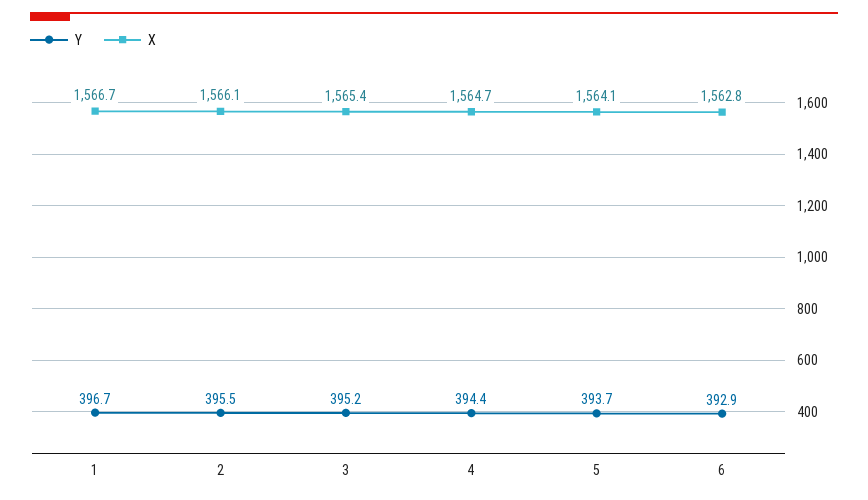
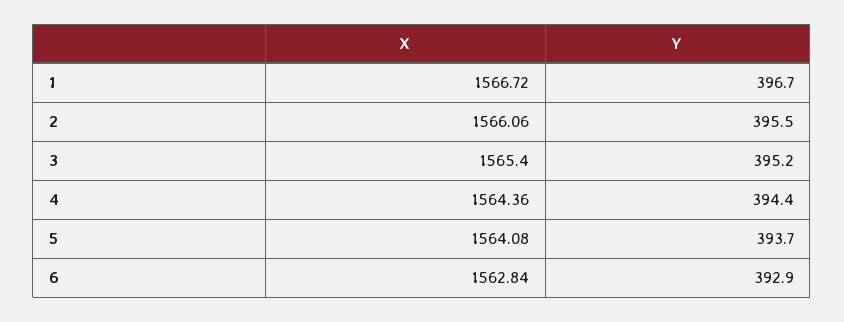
  {
    "Y": {
      "1": 396.7,
      "2": 395.5,
      "3": 395.2,
      "4": 394.4,
      "5": 393.7,
      "6": 392.9
    },
    "X": {
      "1": 1566.72,
      "2": 1566.06,
      "3": 1565.4,
-     "4": 1564.7,
+     "4": 1564.36,
      "5": 1564.08,
      "6": 1562.84
    }
  }

